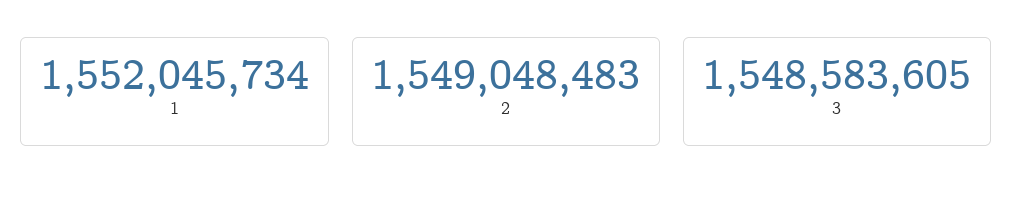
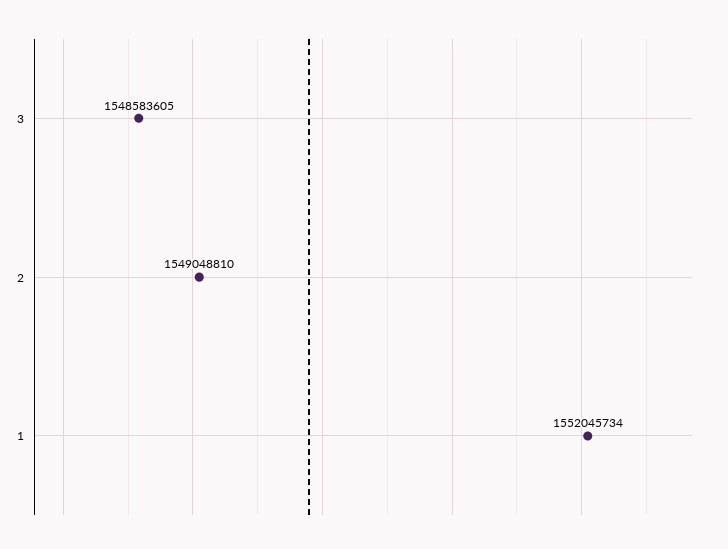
  {
    "1": 1552045734,
-   "2": 1549048483,
+   "2": 1549048810,
    "3": 1548583605
  }

